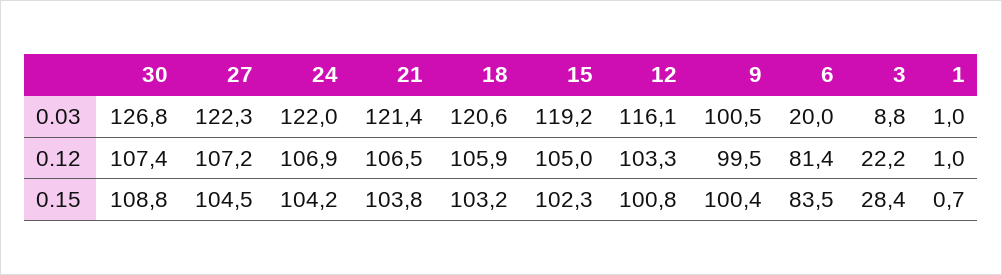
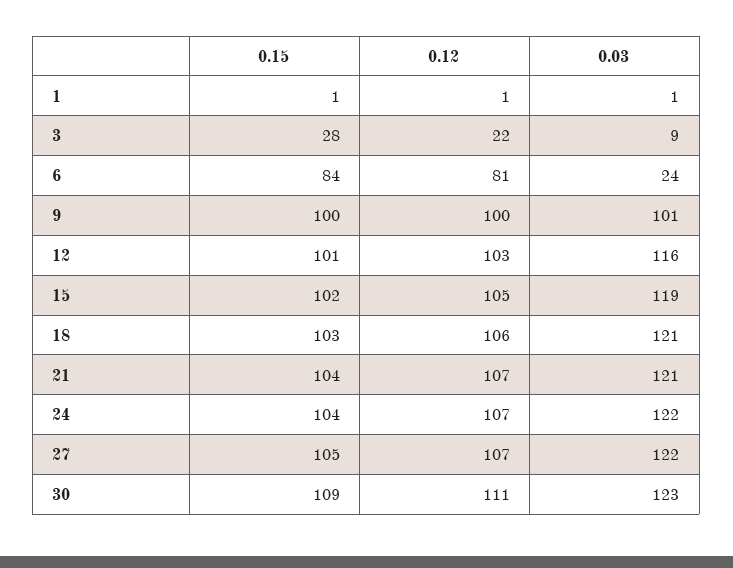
  {
    "30": {
-     "0.03": 126.8,
+     "0.03": 123,
-     "0.12": 107.4,
+     "0.12": 111,
      "0.15": 108.8
    },
    "27": {
      "0.03": 122.3,
      "0.12": 107.2,
      "0.15": 104.5
    },
    "24": {
      "0.03": 122,
      "0.12": 106.9,
      "0.15": 104.2
    },
    "21": {
      "0.03": 121.4,
      "0.12": 106.5,
      "0.15": 103.8
    },
    "18": {
      "0.03": 120.6,
      "0.12": 105.9,
      "0.15": 103.2
    },
    "15": {
      "0.03": 119.2,
      "0.12": 105,
      "0.15": 102.3
    },
    "12": {
      "0.03": 116.1,
      "0.12": 103.3,
      "0.15": 100.8
    },
    "9": {
      "0.03": 100.5,
      "0.12": 99.5,
      "0.15": 100.4
    },
    "6": {
-     "0.03": 20,
+     "0.03": 24,
      "0.12": 81.4,
      "0.15": 83.5
    },
    "3": {
      "0.03": 8.8,
      "0.12": 22.2,
      "0.15": 28.4
    },
    "1": {
      "0.03": 1,
      "0.12": 1,
      "0.15": 0.7
    }
  }

